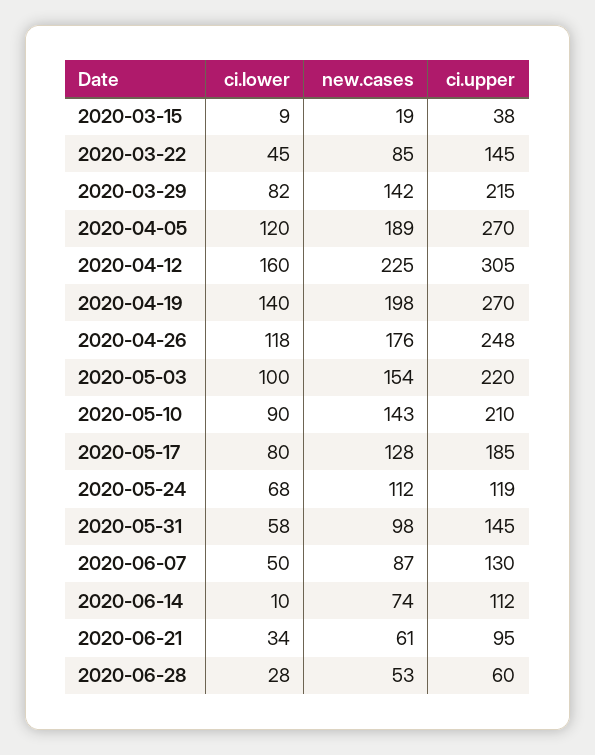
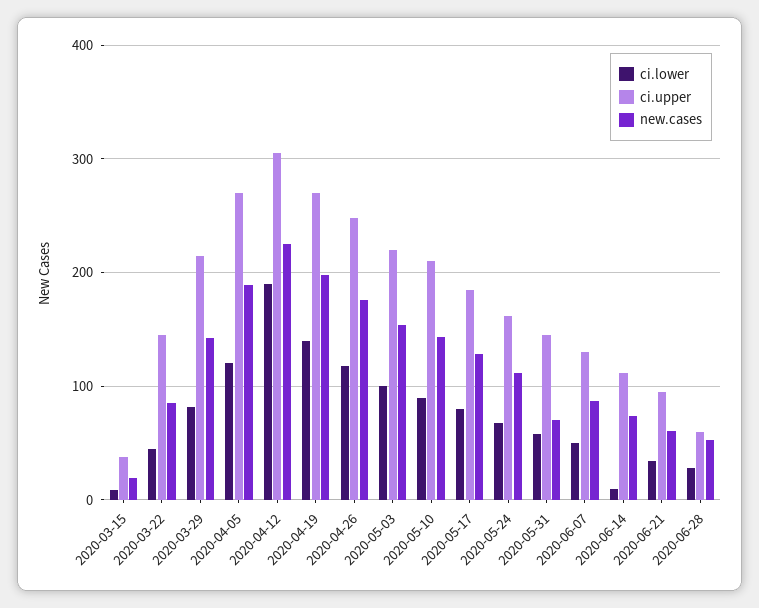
  {
    "ci.lower": {
      "2020-03-15": 9,
      "2020-03-22": 45,
      "2020-03-29": 82,
      "2020-04-05": 120,
-     "2020-04-12": 160,
+     "2020-04-12": 190,
      "2020-04-19": 140,
      "2020-04-26": 118,
      "2020-05-03": 100,
      "2020-05-10": 90,
      "2020-05-17": 80,
      "2020-05-24": 68,
      "2020-05-31": 58,
      "2020-06-07": 50,
      "2020-06-14": 10,
      "2020-06-21": 34,
      "2020-06-28": 28
    },
    "new.cases": {
      "2020-03-15": 19,
      "2020-03-22": 85,
      "2020-03-29": 142,
      "2020-04-05": 189,
      "2020-04-12": 225,
      "2020-04-19": 198,
      "2020-04-26": 176,
      "2020-05-03": 154,
      "2020-05-10": 143,
      "2020-05-17": 128,
      "2020-05-24": 112,
-     "2020-05-31": 98,
+     "2020-05-31": 70,
      "2020-06-07": 87,
      "2020-06-14": 74,
      "2020-06-21": 61,
      "2020-06-28": 53
    },
    "ci.upper": {
      "2020-03-15": 38,
      "2020-03-22": 145,
      "2020-03-29": 215,
      "2020-04-05": 270,
      "2020-04-12": 305,
      "2020-04-19": 270,
      "2020-04-26": 248,
      "2020-05-03": 220,
      "2020-05-10": 210,
      "2020-05-17": 185,
-     "2020-05-24": 119,
+     "2020-05-24": 160,
      "2020-05-31": 145,
      "2020-06-07": 130,
      "2020-06-14": 112,
      "2020-06-21": 95,
      "2020-06-28": 60
    }
  }

